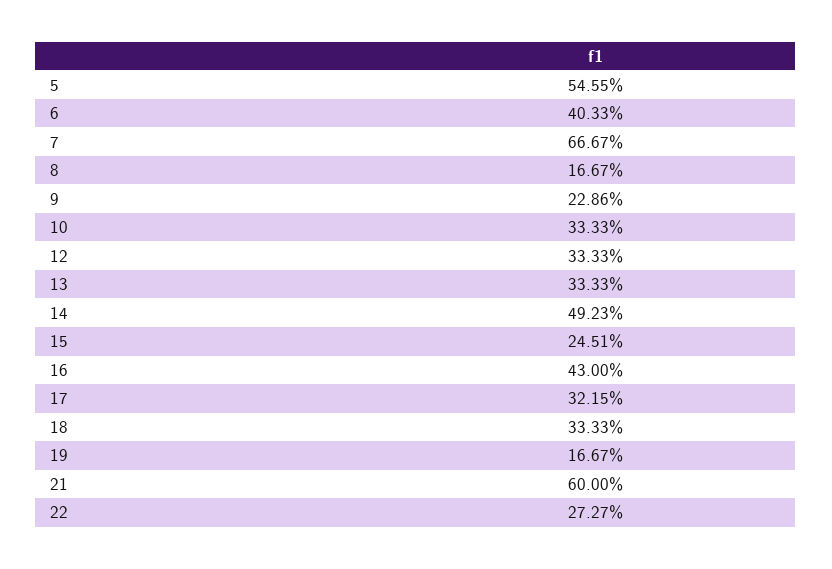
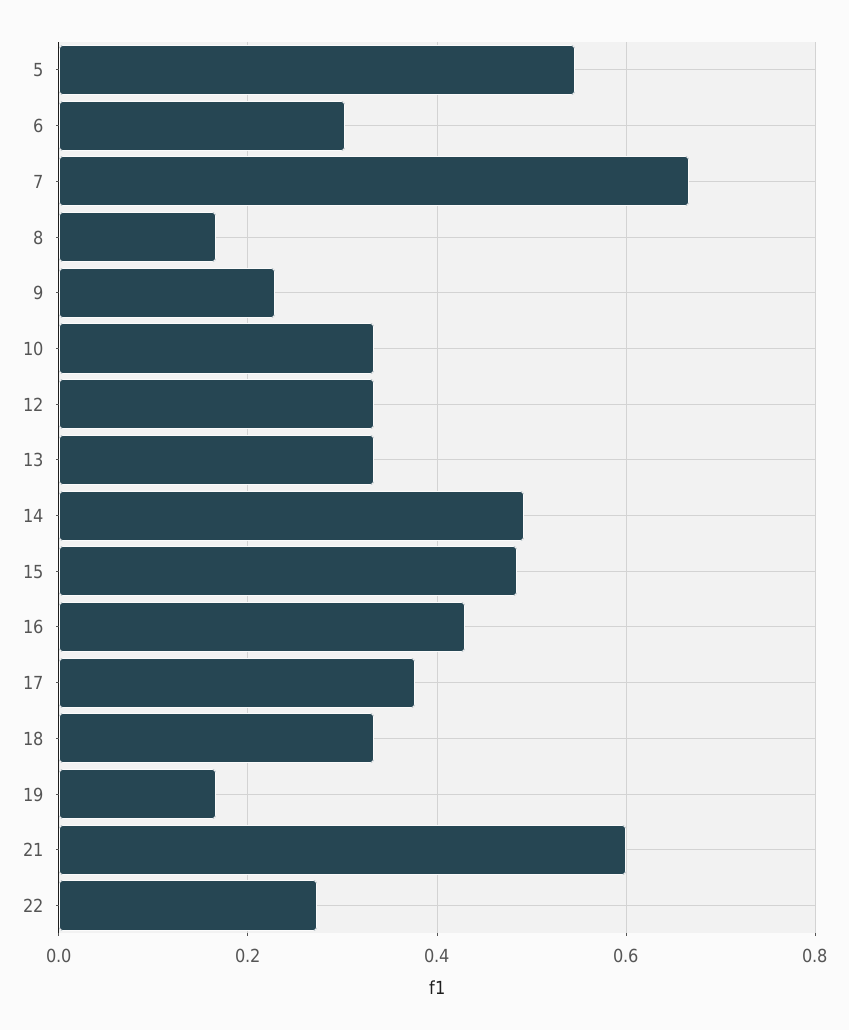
  {
    "5": 0.5455,
-   "6": 0.4033,
+   "6": 0.3,
    "7": 0.6667,
    "8": 0.1667,
    "9": 0.2286,
    "10": 0.3333,
    "12": 0.3333,
    "13": 0.3333,
    "14": 0.4923,
-   "15": 0.2451,
+   "15": 0.48,
    "16": 0.43,
-   "17": 0.3215,
+   "17": 0.38,
    "18": 0.3333,
    "19": 0.1667,
    "21": 0.6,
    "22": 0.2727
  }

